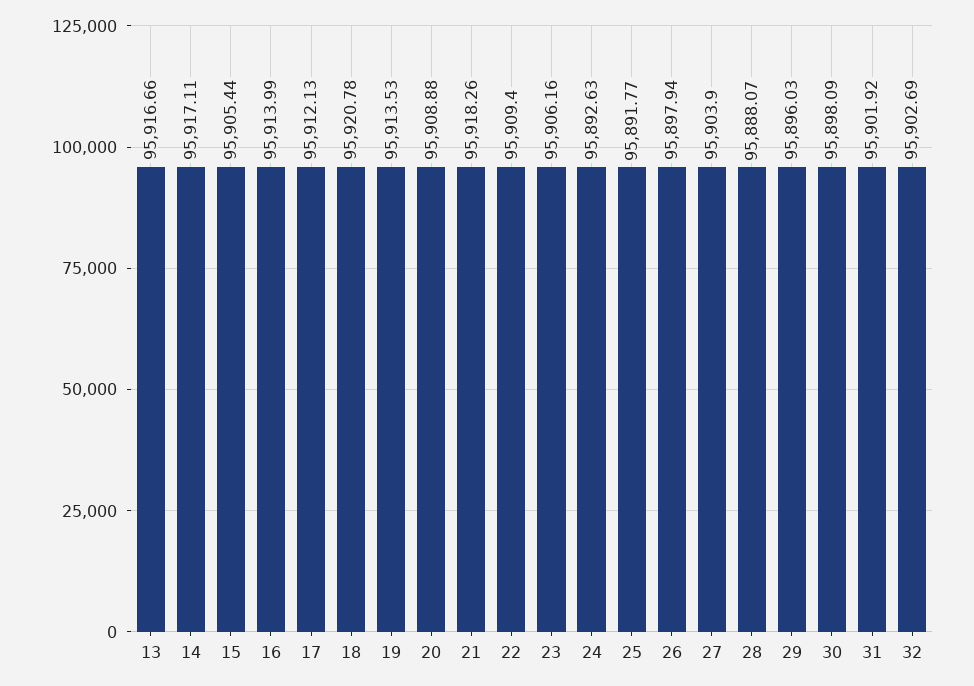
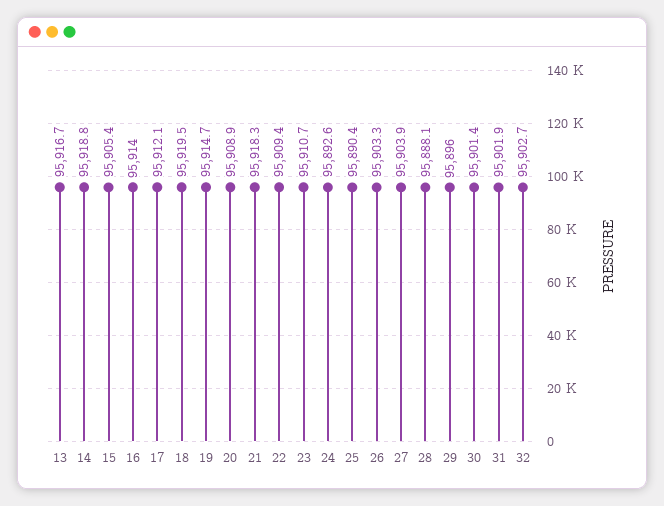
  {
    "13": 95916.66,
-   "14": 95917.11,
+   "14": 95918.8,
    "15": 95905.44,
    "16": 95913.99,
    "17": 95912.13,
-   "18": 95920.78,
+   "18": 95919.5,
-   "19": 95913.53,
+   "19": 95914.7,
    "20": 95908.88,
    "21": 95918.26,
    "22": 95909.4,
-   "23": 95906.16,
+   "23": 95910.7,
    "24": 95892.63,
-   "25": 95891.77,
+   "25": 95890.4,
-   "26": 95897.94,
+   "26": 95903.3,
    "27": 95903.9,
    "28": 95888.07,
    "29": 95896.03,
-   "30": 95898.09,
+   "30": 95901.4,
    "31": 95901.92,
    "32": 95902.69
  }

